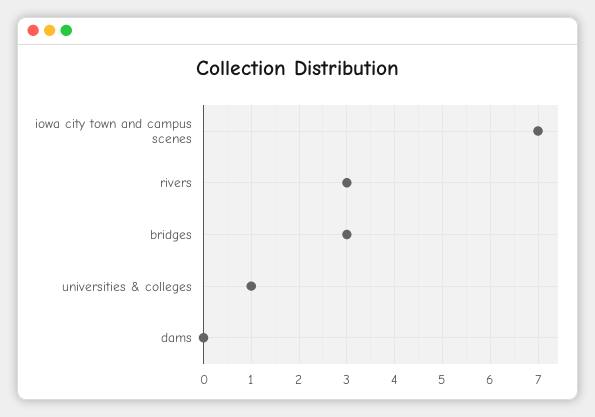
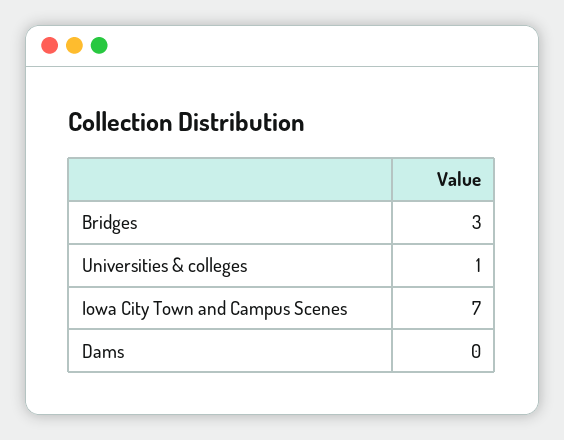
  {
    "iowa city town and campus scenes": 7,
-   "rivers": 3,
    "bridges": 3,
    "universities & colleges": 1,
    "dams": 0
  }

